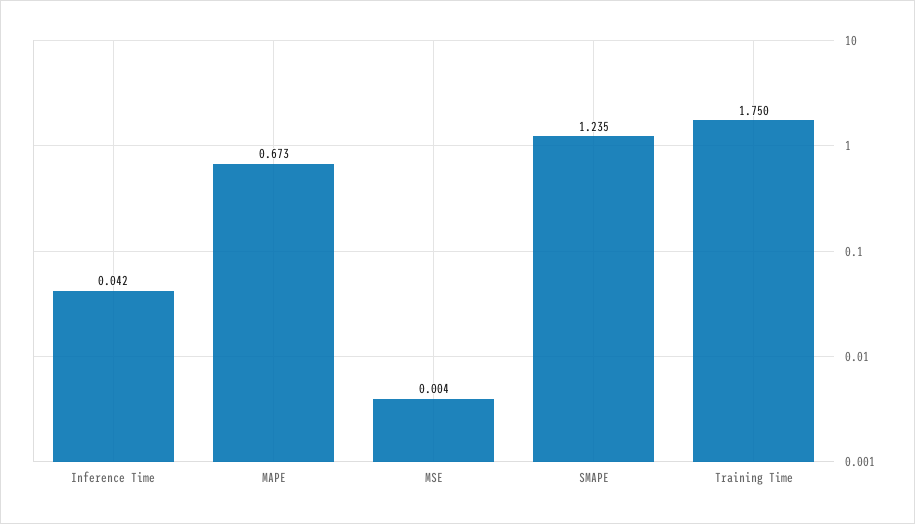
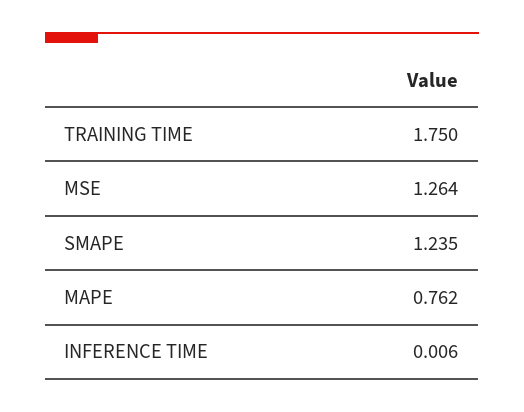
  {
-   "Inference Time": 0.042,
+   "Inference Time": 0.006,
-   "MAPE": 0.673,
+   "MAPE": 0.762,
-   "MSE": 0.004,
+   "MSE": 1.264,
    "SMAPE": 1.235,
    "Training Time": 1.75
  }

